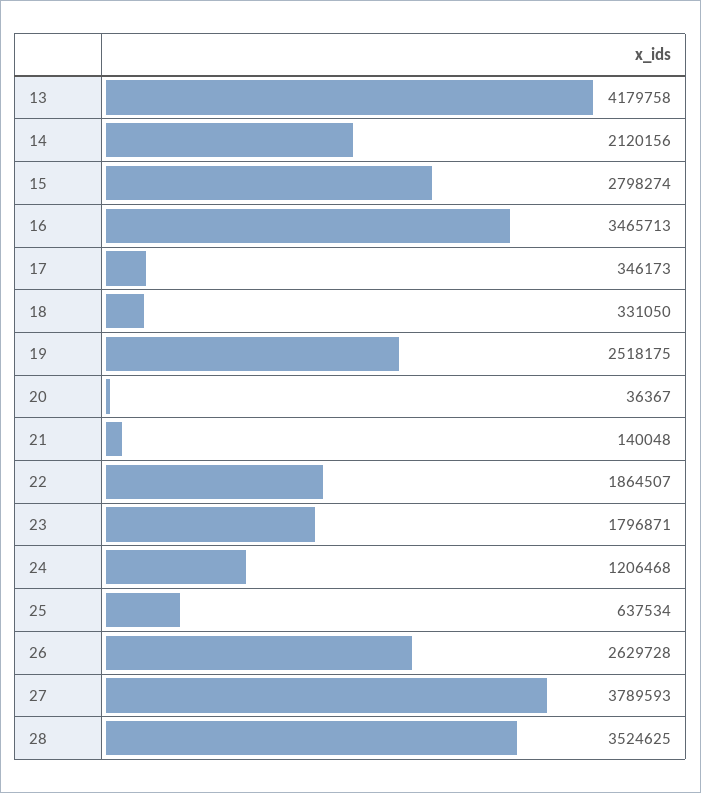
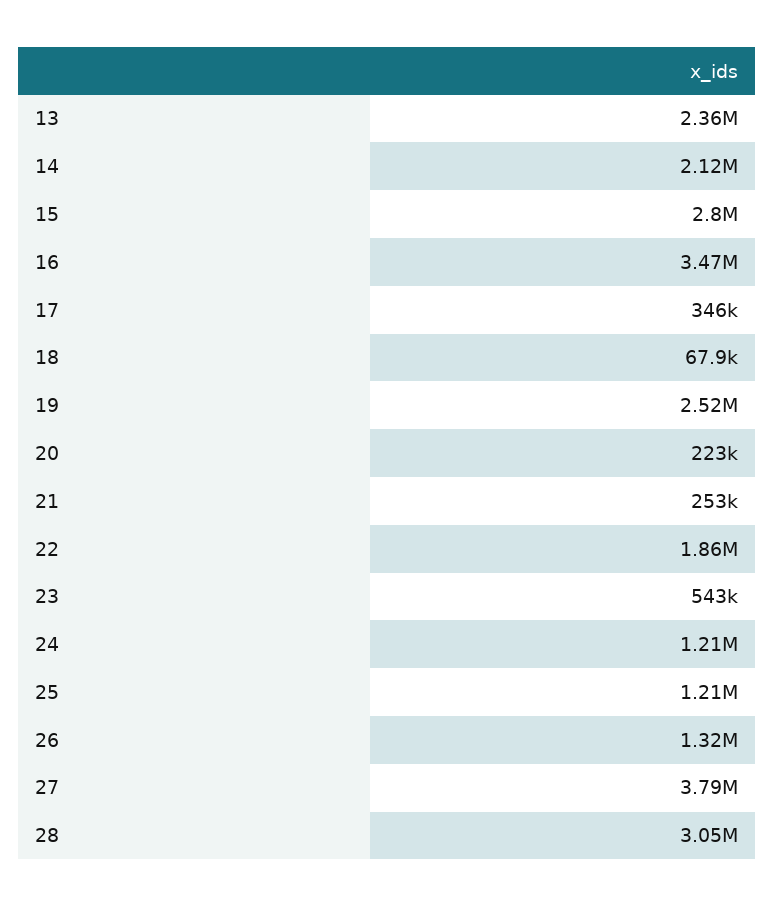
  {
-   "13": 4179758,
+   "13": 2360000,
    "14": 2120156,
    "15": 2798274,
    "16": 3465713,
    "17": 346173,
-   "18": 331050,
+   "18": 67900,
    "19": 2518175,
-   "20": 36367,
+   "20": 223000,
-   "21": 140048,
+   "21": 253000,
    "22": 1864507,
-   "23": 1796871,
+   "23": 543000,
    "24": 1206468,
-   "25": 637534,
+   "25": 1210000,
-   "26": 2629728,
+   "26": 1320000,
    "27": 3789593,
-   "28": 3524625
+   "28": 3050000
  }

